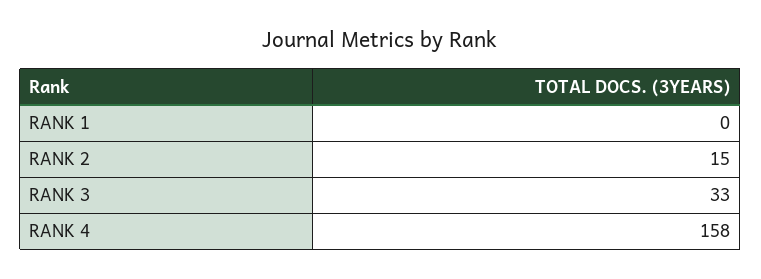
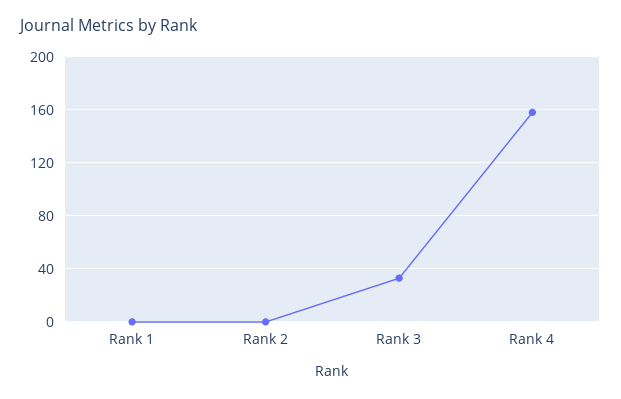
  {
    "RANK 1": 0,
-   "RANK 2": 15,
+   "RANK 2": 0,
    "RANK 3": 33,
    "RANK 4": 158
  }

